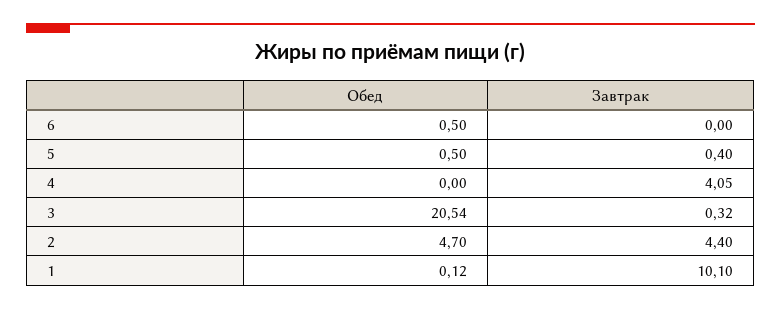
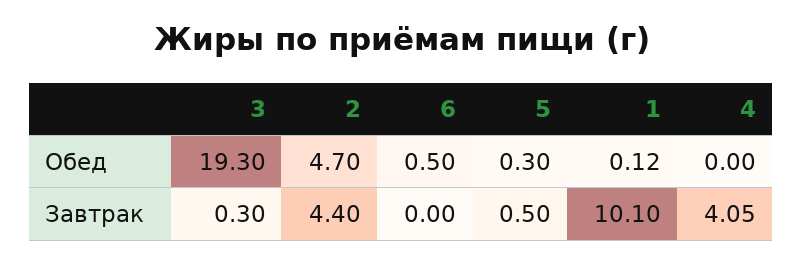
  {
    "Обед": {
      "6": 0.5,
-     "5": 0.5,
+     "5": 0.3,
      "4": 0,
-     "3": 20.54,
+     "3": 19.3,
      "2": 4.7,
      "1": 0.12
    },
    "Завтрак": {
      "6": 0,
-     "5": 0.4,
+     "5": 0.5,
      "4": 4.05,
-     "3": 0.32,
+     "3": 0.3,
      "2": 4.4,
      "1": 10.1
    }
  }

